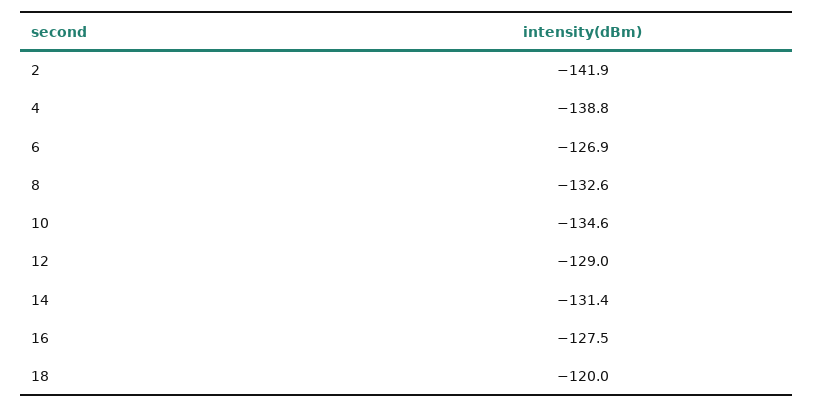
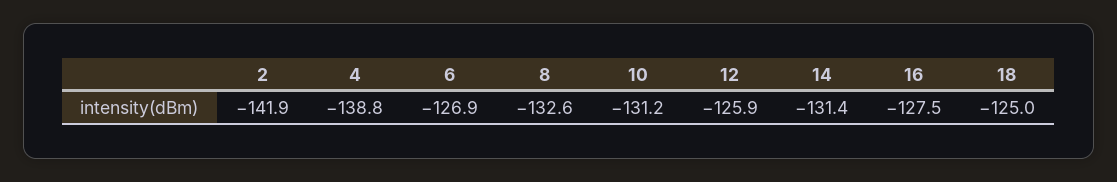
  {
    "2": -141.9,
    "4": -138.8,
    "6": -126.9,
    "8": -132.6,
-   "10": -134.6,
+   "10": -131.2,
-   "12": -129,
+   "12": -125.9,
    "14": -131.4,
    "16": -127.5,
-   "18": -120
+   "18": -125
  }

